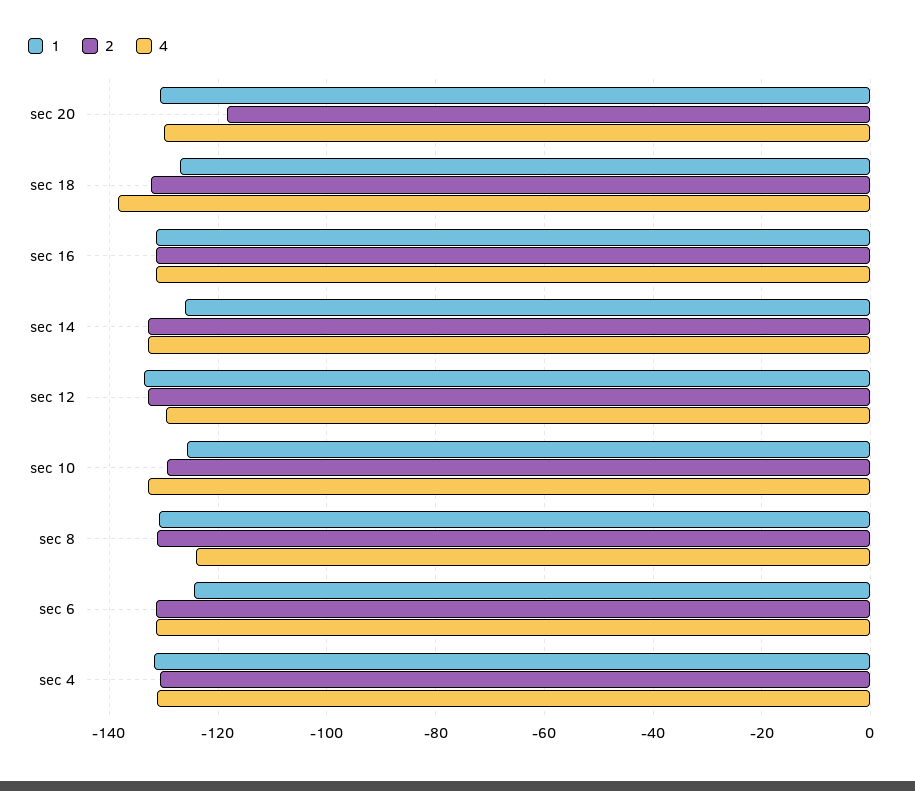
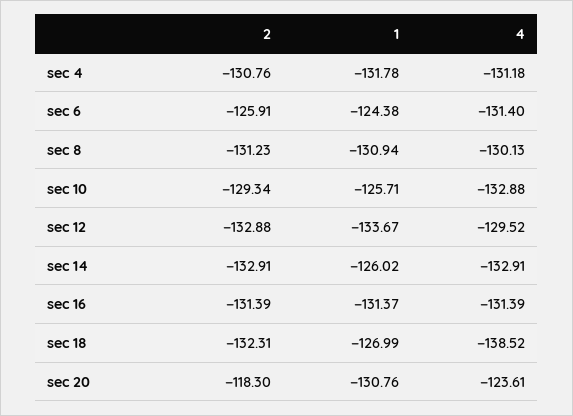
  {
    "1": {
      "sec 20": -130.76,
      "sec 18": -126.99,
      "sec 16": -131.37,
      "sec 14": -126.02,
      "sec 12": -133.67,
      "sec 10": -125.71,
      "sec 8": -130.94,
      "sec 6": -124.38,
      "sec 4": -131.78
    },
    "2": {
      "sec 20": -118.3,
      "sec 18": -132.31,
      "sec 16": -131.39,
      "sec 14": -132.91,
      "sec 12": -132.88,
      "sec 10": -129.34,
      "sec 8": -131.23,
-     "sec 6": -132,
+     "sec 6": -125.91,
      "sec 4": -130.76
    },
    "4": {
-     "sec 20": -130,
+     "sec 20": -123.61,
      "sec 18": -138.52,
      "sec 16": -131.39,
      "sec 14": -132.91,
      "sec 12": -129.52,
      "sec 10": -132.88,
-     "sec 8": -124,
+     "sec 8": -130.13,
      "sec 6": -131.4,
      "sec 4": -131.18
    }
  }

